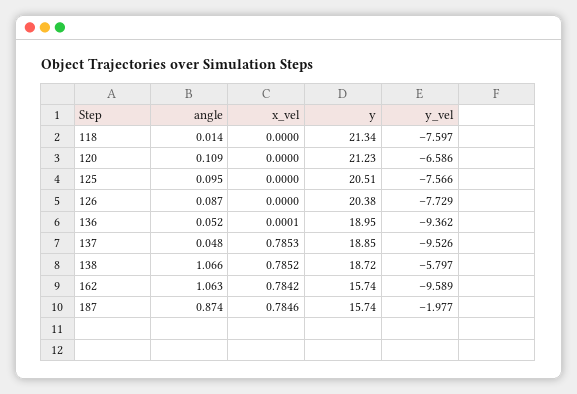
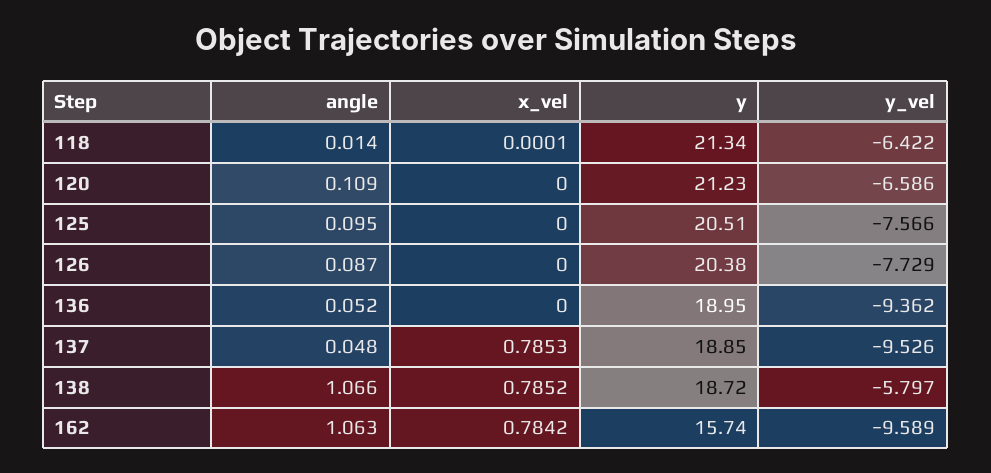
  {
    "angle": {
      "118": 0.014,
      "120": 0.109,
      "125": 0.095,
      "126": 0.087,
      "136": 0.052,
      "137": 0.048,
      "138": 1.066,
-     "162": 1.063,
+     "162": 1.063
-     "187": 0.874
    },
    "x_vel": {
-     "118": 0,
+     "118": 0.0001,
      "120": 0,
      "125": 0,
      "126": 0,
-     "136": 0.0001,
+     "136": 0,
      "137": 0.7853,
      "138": 0.7852,
-     "162": 0.7842,
+     "162": 0.7842
-     "187": 0.7846
    },
    "y": {
      "118": 21.34,
      "120": 21.23,
      "125": 20.51,
      "126": 20.38,
      "136": 18.95,
      "137": 18.85,
      "138": 18.72,
-     "162": 15.74,
+     "162": 15.74
-     "187": 15.74
    },
    "y_vel": {
-     "118": -7.597,
+     "118": -6.422,
      "120": -6.586,
      "125": -7.566,
      "126": -7.729,
      "136": -9.362,
      "137": -9.526,
      "138": -5.797,
-     "162": -9.589,
+     "162": -9.589
-     "187": -1.977
    }
  }

